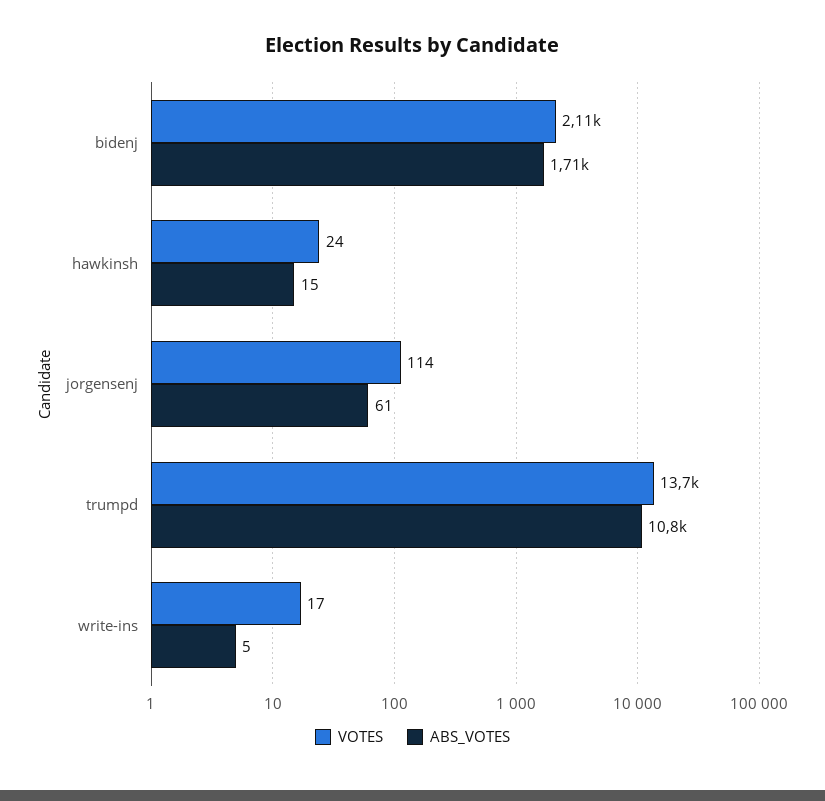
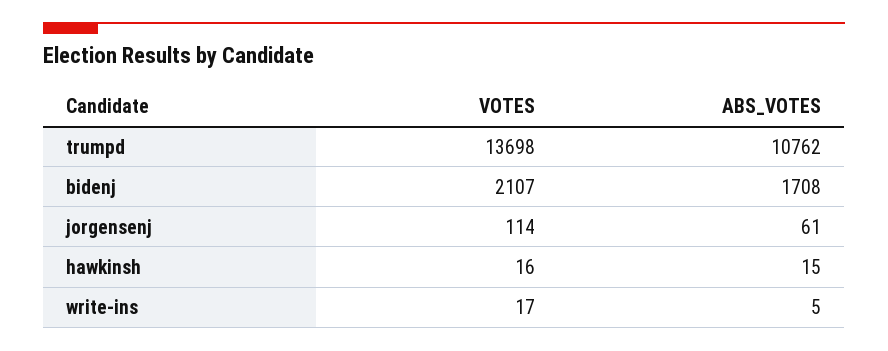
  {
    "VOTES": {
      "bidenj": 2107,
-     "hawkinsh": 24,
+     "hawkinsh": 16,
      "jorgensenj": 114,
      "trumpd": 13698,
      "write-ins": 17
    },
    "ABS_VOTES": {
      "bidenj": 1708,
      "hawkinsh": 15,
      "jorgensenj": 61,
      "trumpd": 10762,
      "write-ins": 5
    }
  }

